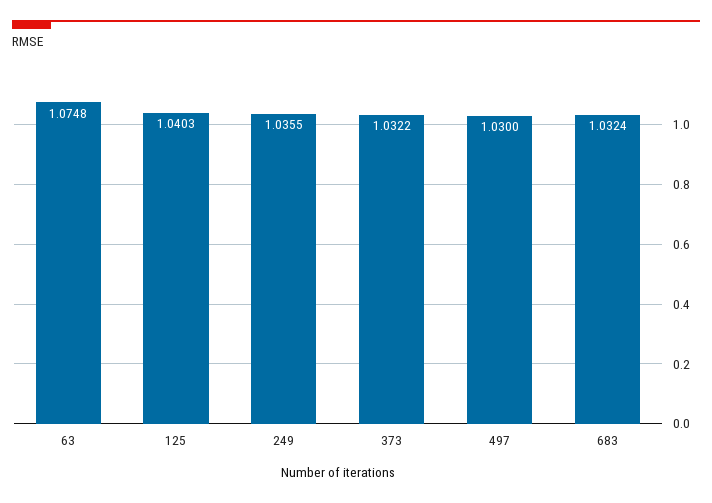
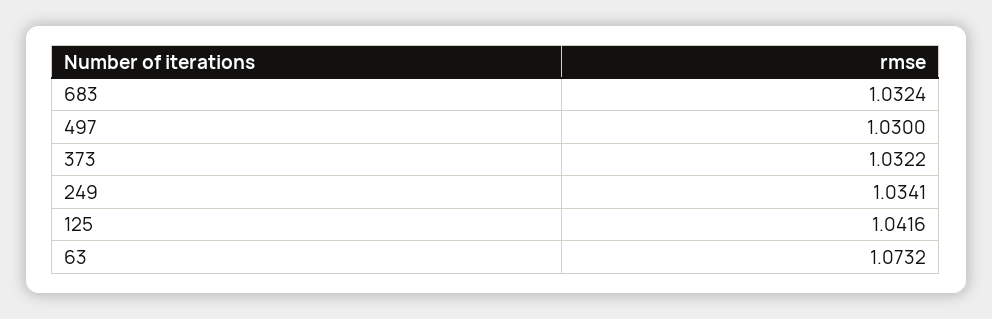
  {
-   "63": 1.0748,
+   "63": 1.0732,
-   "125": 1.0403,
+   "125": 1.0416,
-   "249": 1.0355,
+   "249": 1.0341,
    "373": 1.0322,
    "497": 1.03,
    "683": 1.0324
  }

